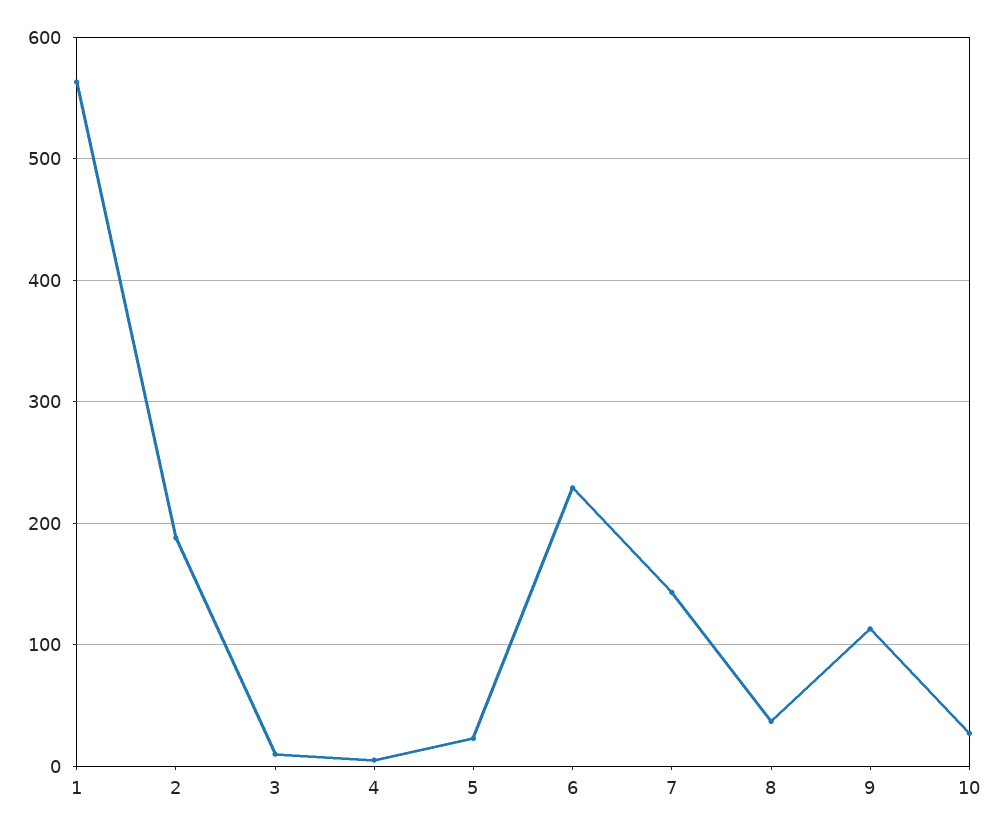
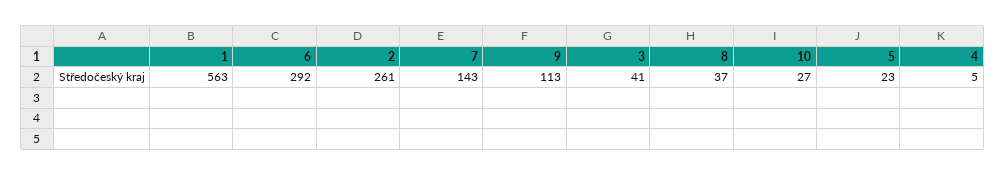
  {
    "1": 563,
-   "2": 190,
+   "2": 261,
-   "3": 10,
+   "3": 41,
    "4": 5,
    "5": 23,
-   "6": 230,
+   "6": 292,
    "7": 143,
    "8": 37,
    "9": 113,
    "10": 27
  }

